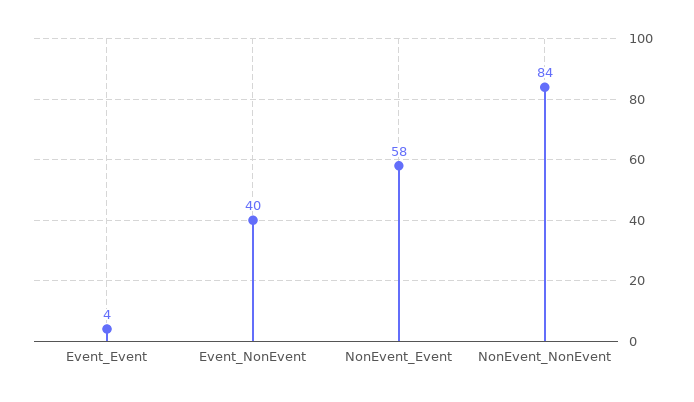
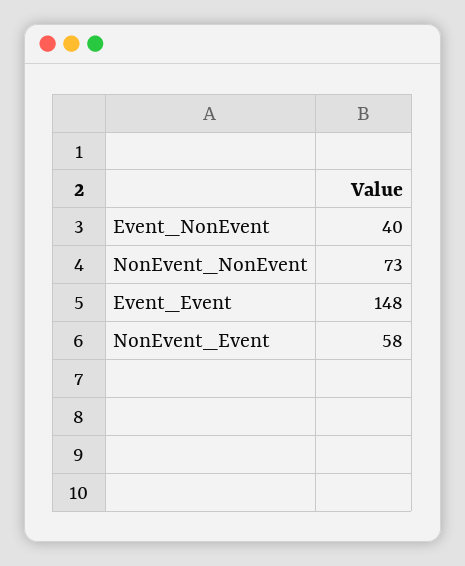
  {
-   "Event_Event": 4,
+   "Event_Event": 148,
    "Event_NonEvent": 40,
    "NonEvent_Event": 58,
-   "NonEvent_NonEvent": 84
+   "NonEvent_NonEvent": 73
  }

